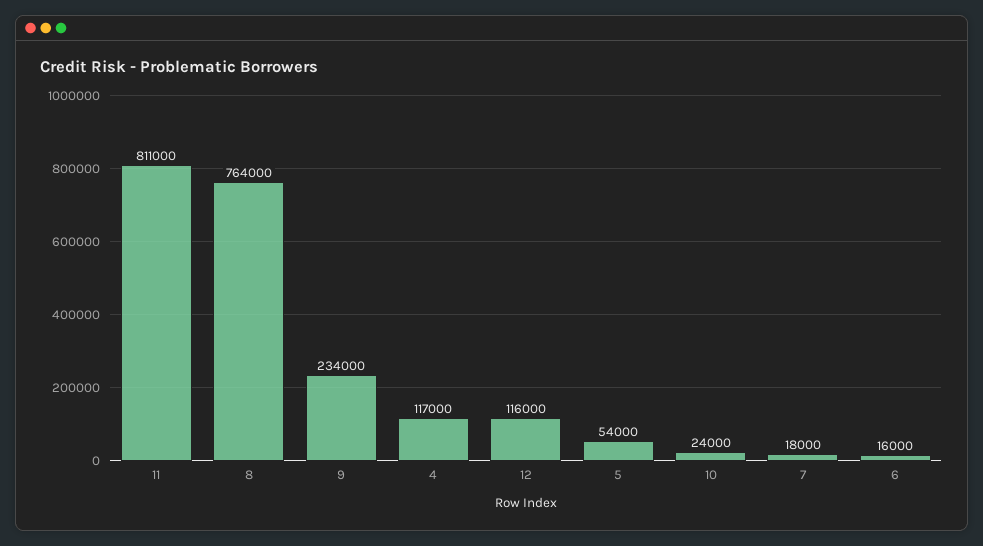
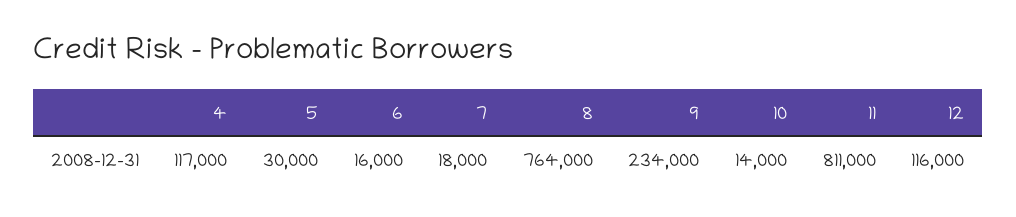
  {
    "11": 811000,
    "8": 764000,
    "9": 234000,
    "4": 117000,
    "12": 116000,
-   "5": 54000,
+   "5": 30000,
-   "10": 24000,
+   "10": 14000,
    "7": 18000,
    "6": 16000
  }

